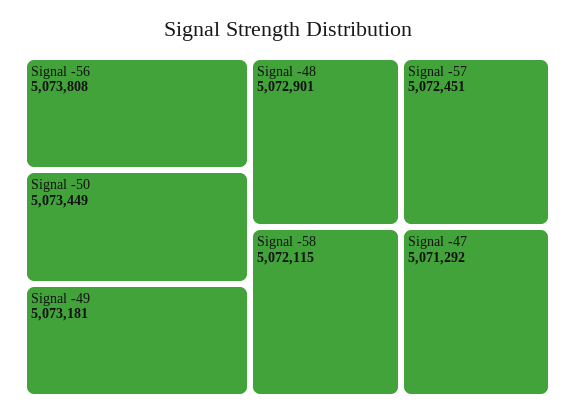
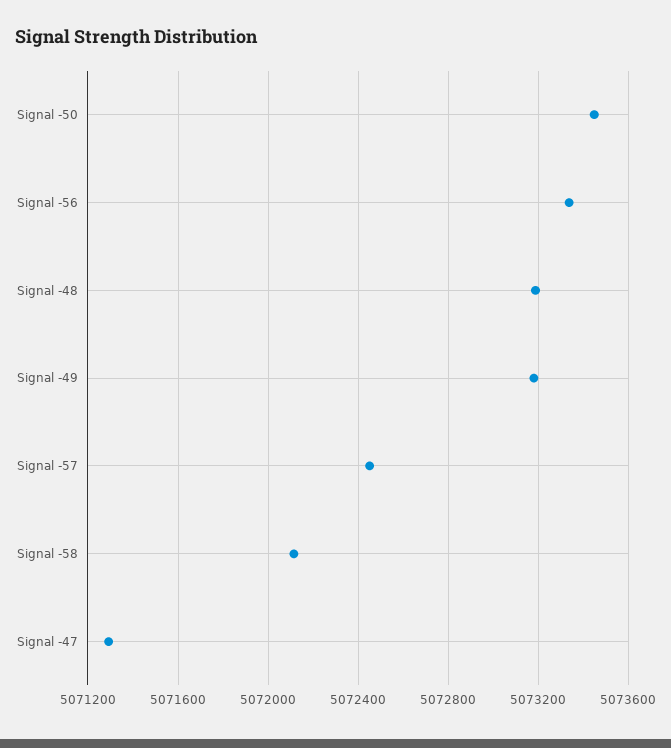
  {
-   "Signal -56": 5073808,
+   "Signal -56": 5073350,
    "Signal -50": 5073449,
    "Signal -49": 5073181,
-   "Signal -48": 5072901,
+   "Signal -48": 5073200,
    "Signal -57": 5072451,
    "Signal -58": 5072115,
    "Signal -47": 5071292
  }

